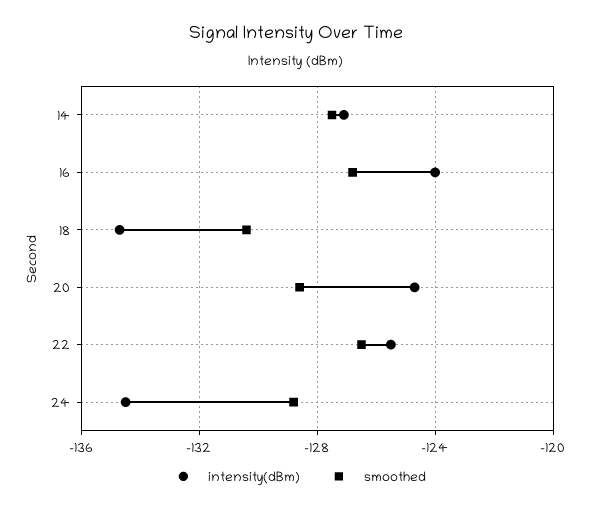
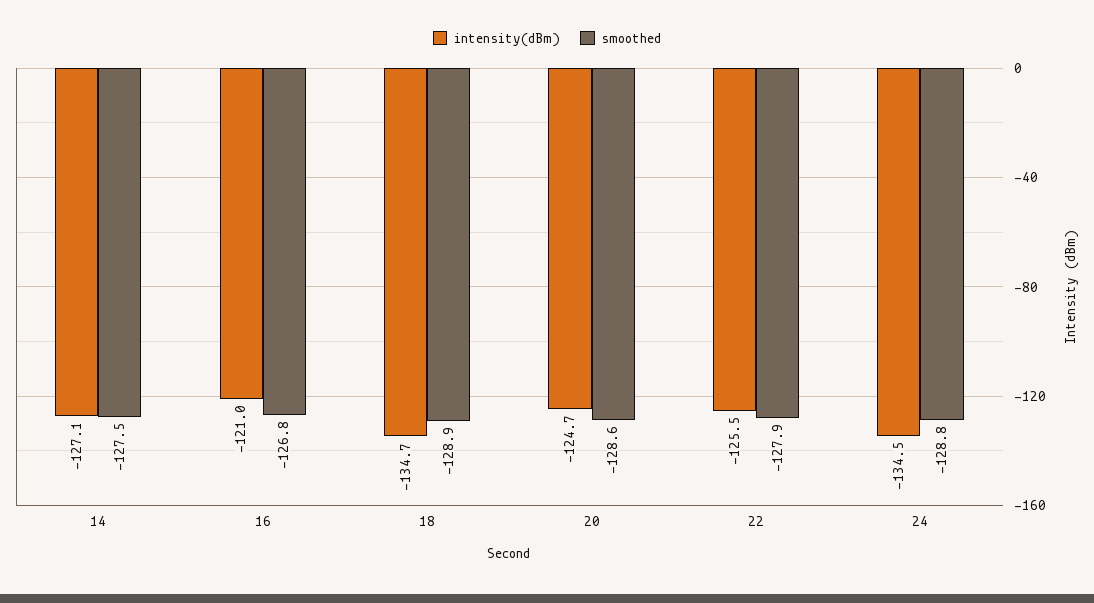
  {
    "intensity(dBm)": {
      "14": -127.1,
-     "16": -124,
+     "16": -121,
      "18": -134.7,
      "20": -124.7,
      "22": -125.5,
      "24": -134.5
    },
    "smoothed": {
      "14": -127.5,
      "16": -126.8,
-     "18": -130.5,
+     "18": -128.9,
      "20": -128.6,
-     "22": -126.5,
+     "22": -127.9,
      "24": -128.8
    }
  }

